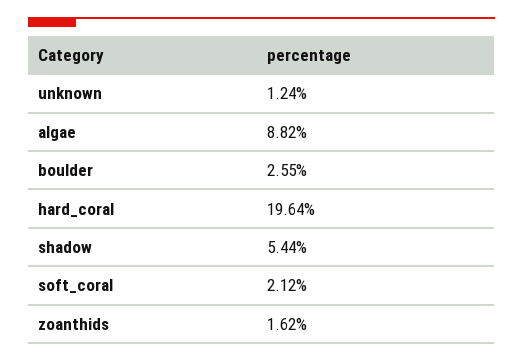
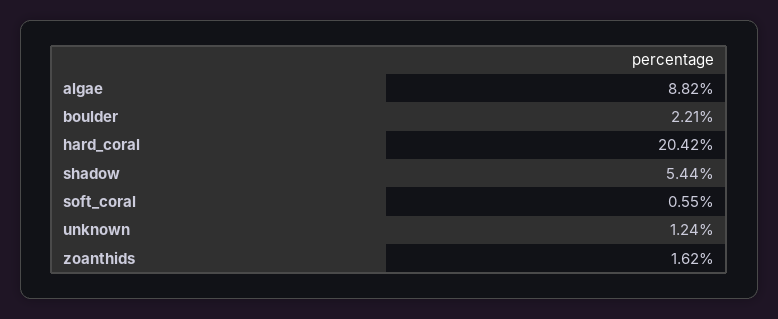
  {
    "unknown": 1.24,
    "algae": 8.82,
-   "boulder": 2.55,
+   "boulder": 2.21,
-   "hard_coral": 19.64,
+   "hard_coral": 20.42,
    "shadow": 5.44,
-   "soft_coral": 2.12,
+   "soft_coral": 0.55,
    "zoanthids": 1.62
  }

